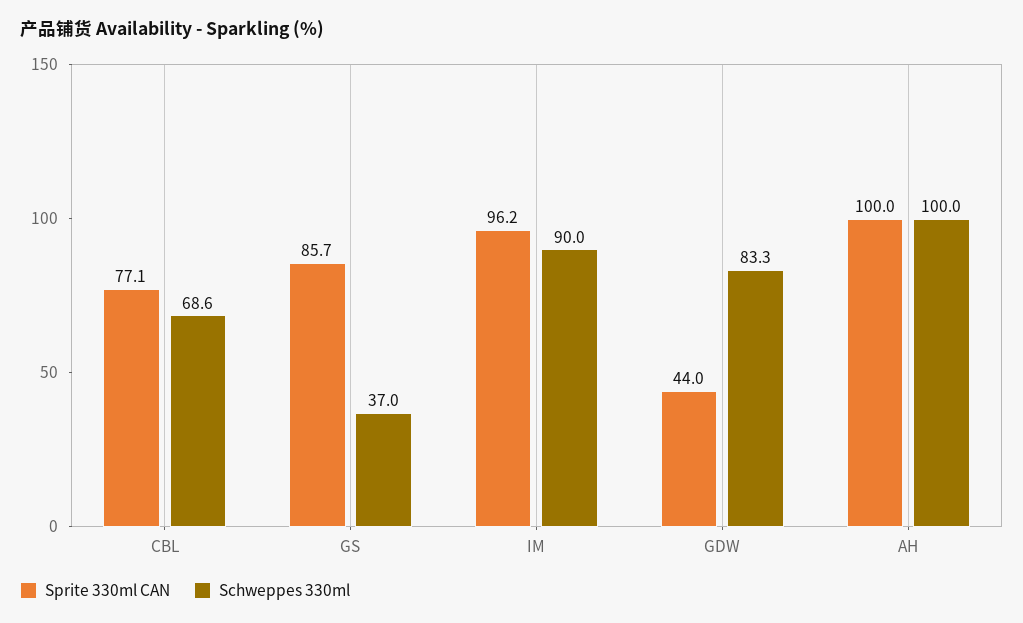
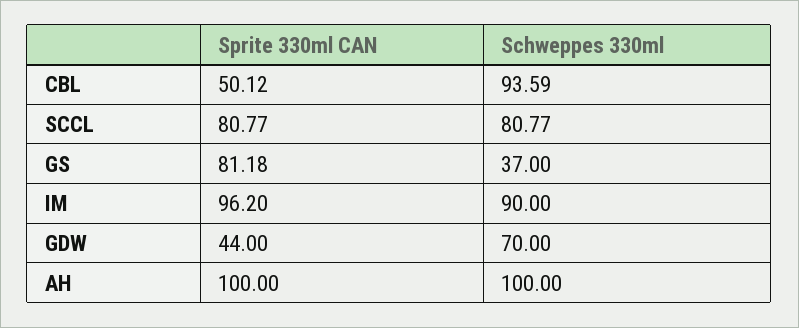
  {
    "Sprite 330ml CAN": {
-     "CBL": 77.1,
+     "CBL": 50.12,
-     "GS": 85.7,
+     "GS": 81.18,
      "IM": 96.2,
      "GDW": 44,
-     "AH": 100
+     "AH": 100,
+     "SCCL": 80.77
    },
    "Schweppes 330ml": {
-     "CBL": 68.6,
+     "CBL": 93.59,
      "GS": 37,
      "IM": 90,
-     "GDW": 83.3,
+     "GDW": 70,
-     "AH": 100
+     "AH": 100,
+     "SCCL": 80.77
    }
  }

